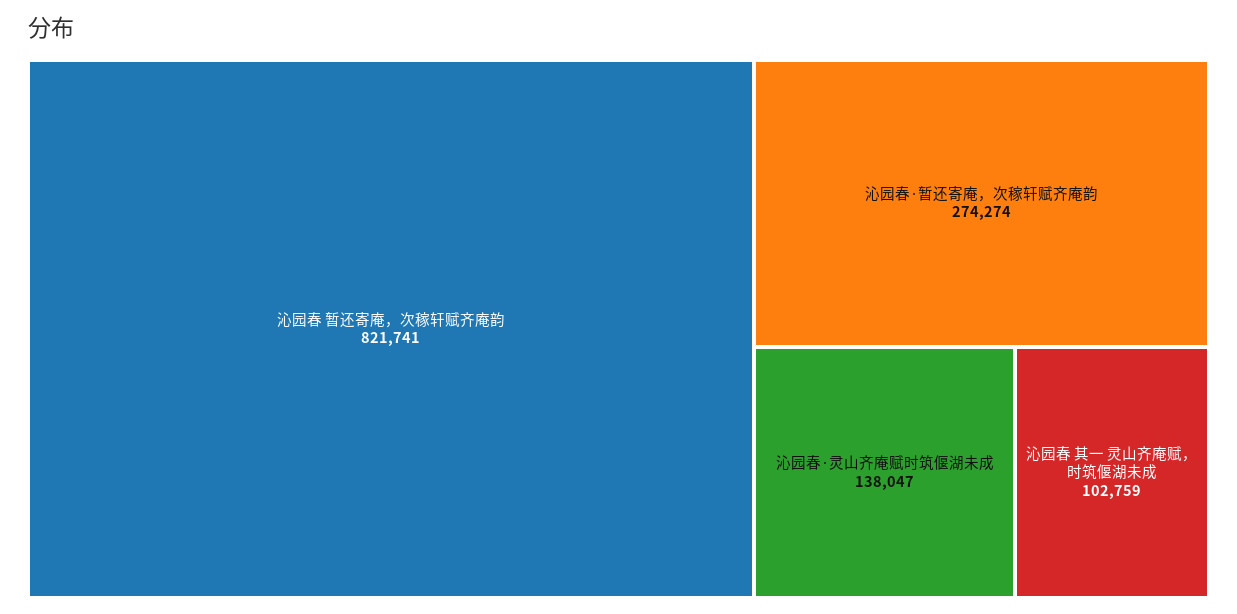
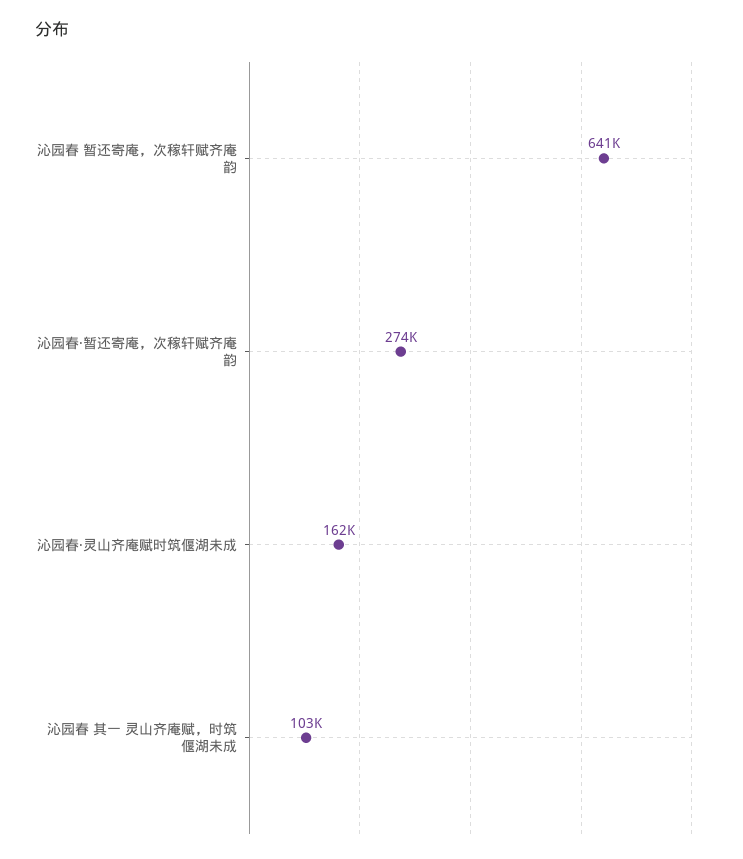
  {
-   "沁园春 暂还寄庵，次稼轩赋齐庵韵": 821741,
+   "沁园春 暂还寄庵，次稼轩赋齐庵韵": 641000,
    "沁园春·暂还寄庵，次稼轩赋齐庵韵": 274274,
-   "沁园春·灵山齐庵赋时筑偃湖未成": 138047,
+   "沁园春·灵山齐庵赋时筑偃湖未成": 162000,
    "沁园春 其一 灵山齐庵赋，时筑偃湖未成": 102759
  }

